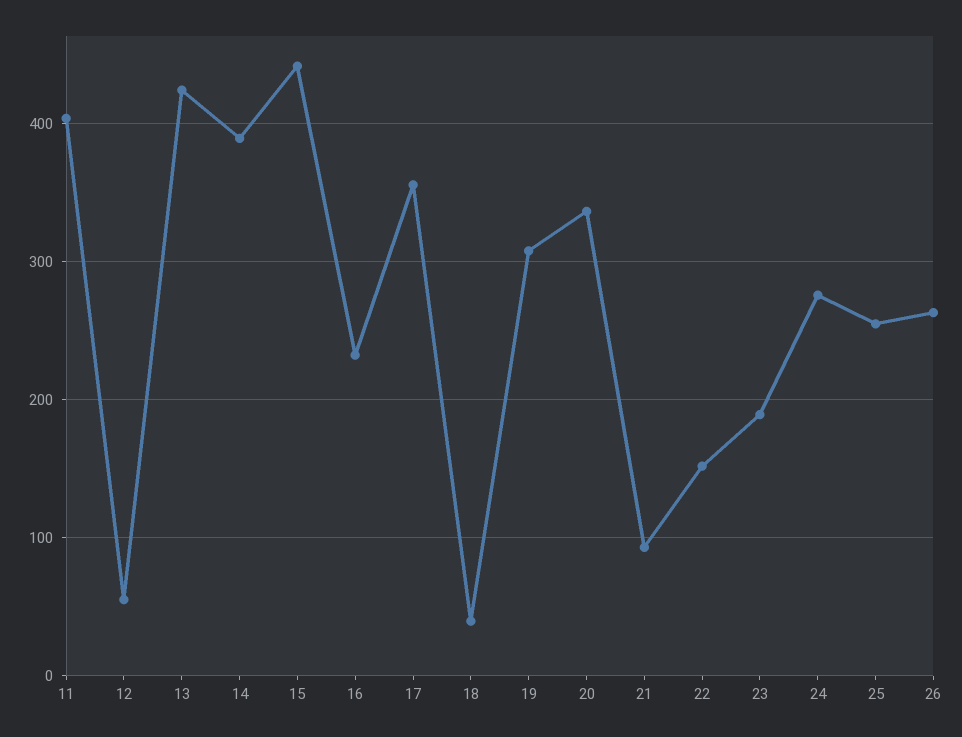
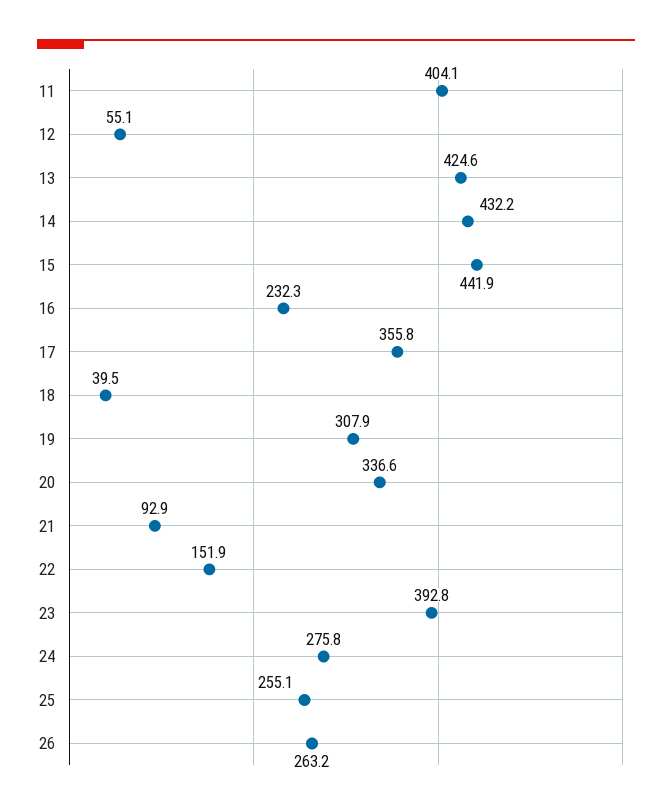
  {
    "11": 404.1,
    "12": 55.1,
    "13": 424.6,
-   "14": 390,
+   "14": 432.2,
    "15": 441.9,
    "16": 232.3,
    "17": 355.8,
    "18": 39.5,
    "19": 307.9,
    "20": 336.6,
    "21": 92.9,
    "22": 151.9,
-   "23": 190,
+   "23": 392.8,
    "24": 275.8,
    "25": 255.1,
    "26": 263.2
  }

